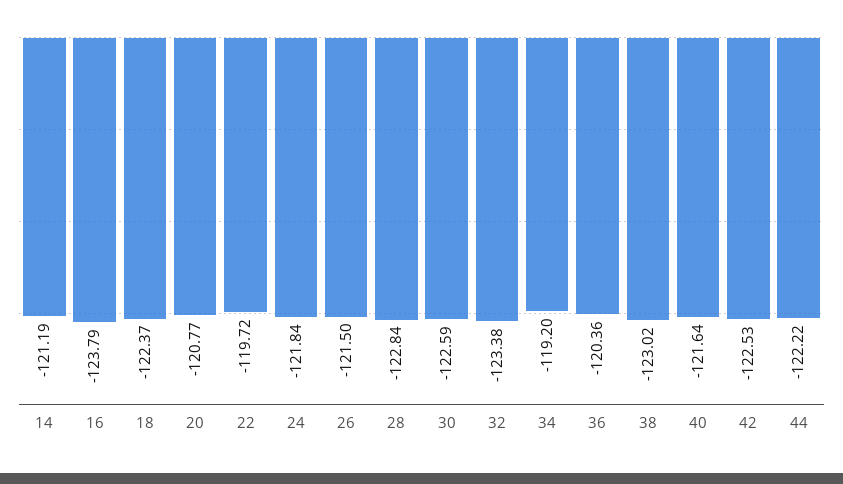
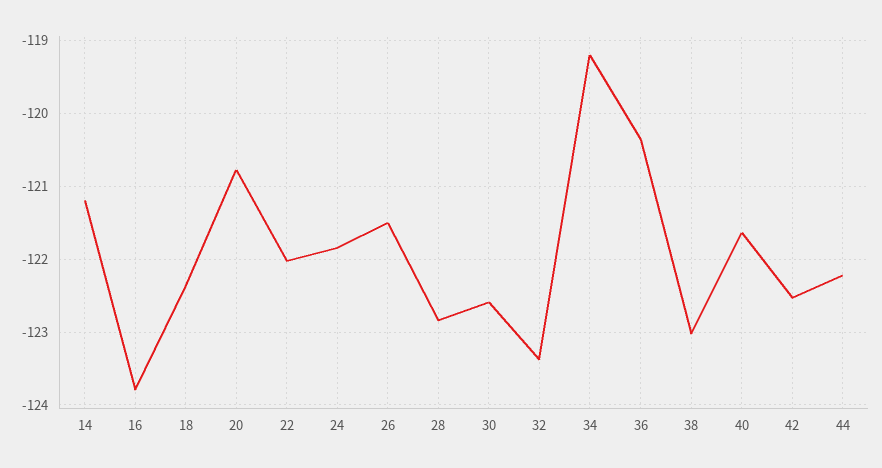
  {
    "14": -121.19,
    "16": -123.79,
    "18": -122.37,
    "20": -120.77,
-   "22": -119.72,
+   "22": -122,
    "24": -121.84,
    "26": -121.5,
    "28": -122.84,
    "30": -122.59,
    "32": -123.38,
    "34": -119.2,
    "36": -120.36,
    "38": -123.02,
    "40": -121.64,
    "42": -122.53,
    "44": -122.22
  }

